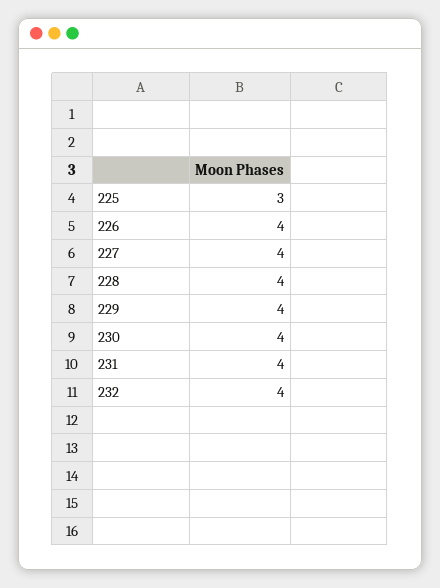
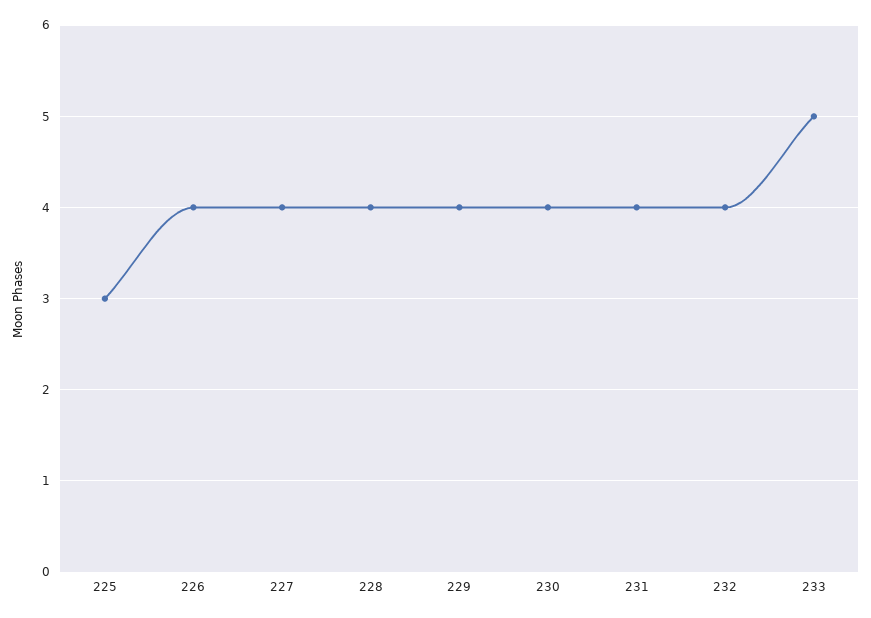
  {
    "225": 3,
    "226": 4,
    "227": 4,
    "228": 4,
    "229": 4,
    "230": 4,
    "231": 4,
-   "232": 4
+   "232": 4,
+   "233": 5
  }

